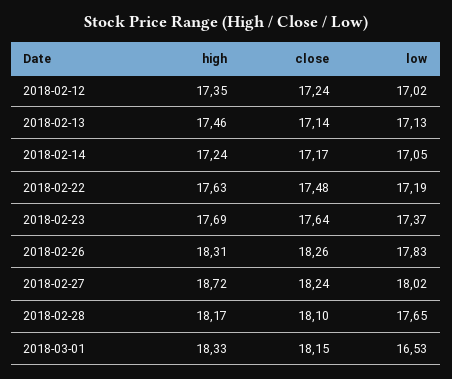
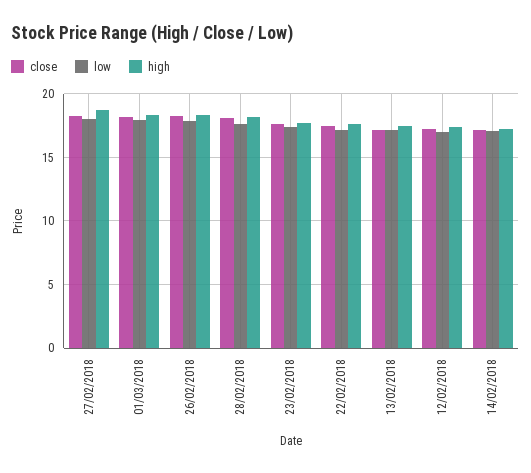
  {
    "high": {
      "2018-02-12": 17.35,
      "2018-02-13": 17.46,
      "2018-02-14": 17.24,
      "2018-02-22": 17.63,
      "2018-02-23": 17.69,
      "2018-02-26": 18.31,
      "2018-02-27": 18.72,
      "2018-02-28": 18.17,
      "2018-03-01": 18.33
    },
    "close": {
      "2018-02-12": 17.24,
      "2018-02-13": 17.14,
      "2018-02-14": 17.17,
      "2018-02-22": 17.48,
      "2018-02-23": 17.64,
      "2018-02-26": 18.26,
      "2018-02-27": 18.24,
      "2018-02-28": 18.1,
      "2018-03-01": 18.15
    },
    "low": {
      "2018-02-12": 17.02,
      "2018-02-13": 17.13,
      "2018-02-14": 17.05,
      "2018-02-22": 17.19,
      "2018-02-23": 17.37,
      "2018-02-26": 17.83,
      "2018-02-27": 18.02,
      "2018-02-28": 17.65,
-     "2018-03-01": 16.53
+     "2018-03-01": 18
    }
  }

